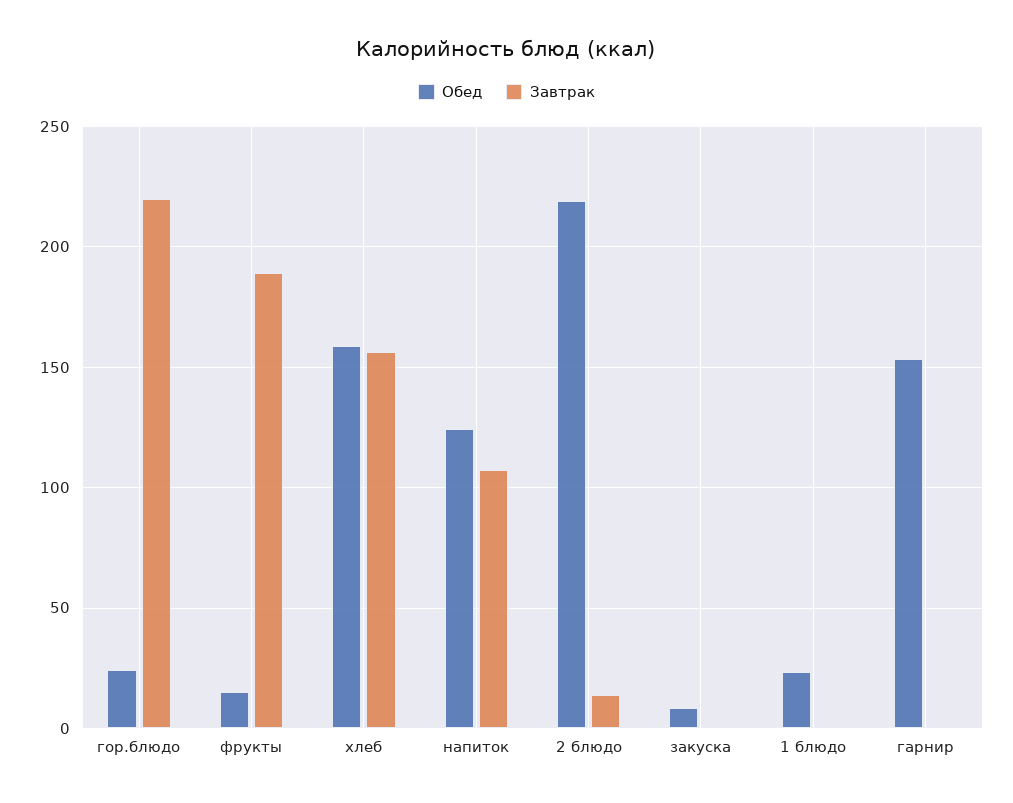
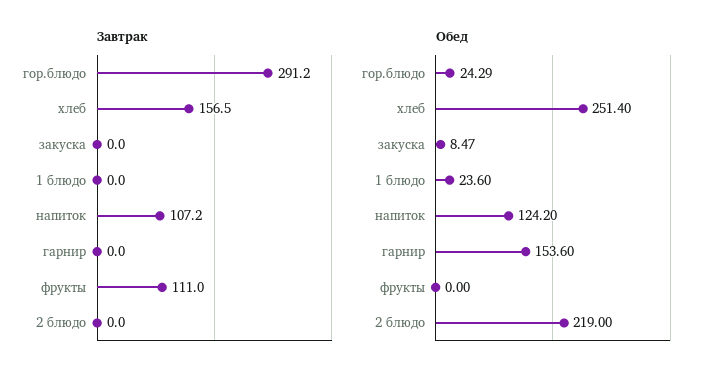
  {
    "Обед": {
      "гор.блюдо": 24.29,
-     "фрукты": 15,
+     "фрукты": 0,
-     "хлеб": 160,
+     "хлеб": 251.4,
      "напиток": 124.2,
      "2 блюдо": 219,
      "закуска": 8.47,
      "1 блюдо": 23.6,
      "гарнир": 153.6
    },
    "Завтрак": {
-     "гор.блюдо": 220,
+     "гор.блюдо": 291.2,
-     "фрукты": 190,
+     "фрукты": 111,
      "хлеб": 156.5,
      "напиток": 107.2,
-     "2 блюдо": 15,
+     "2 блюдо": 0,
      "закуска": 0,
      "1 блюдо": 0,
      "гарнир": 0
    }
  }

